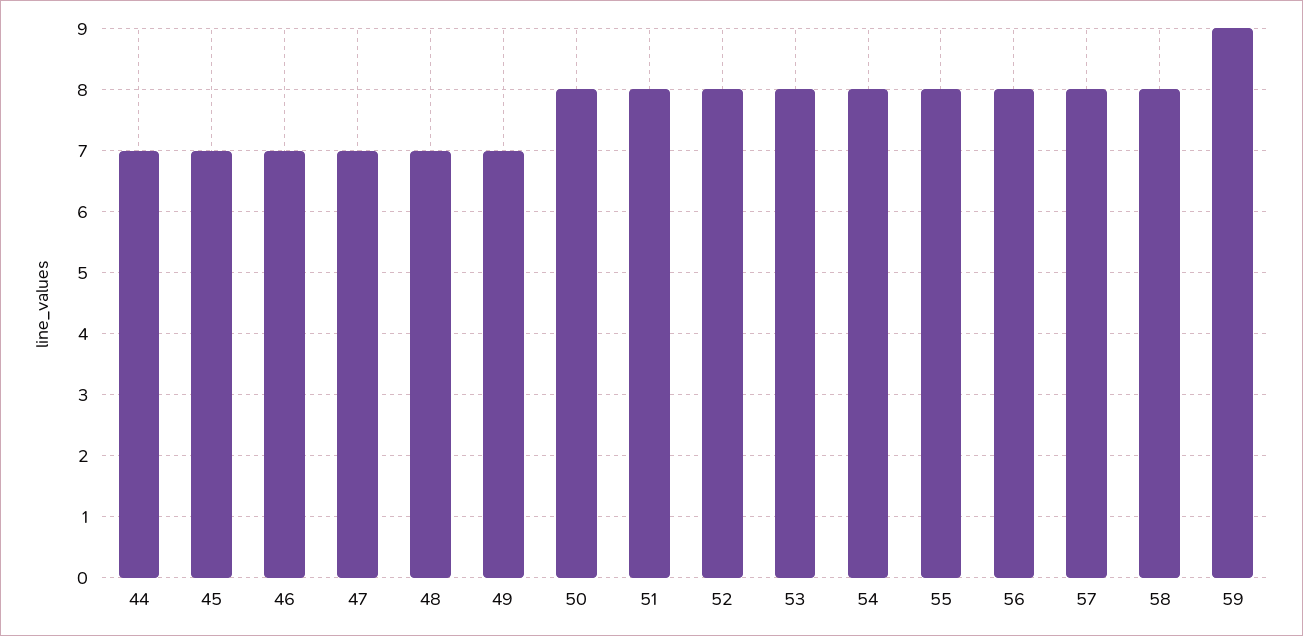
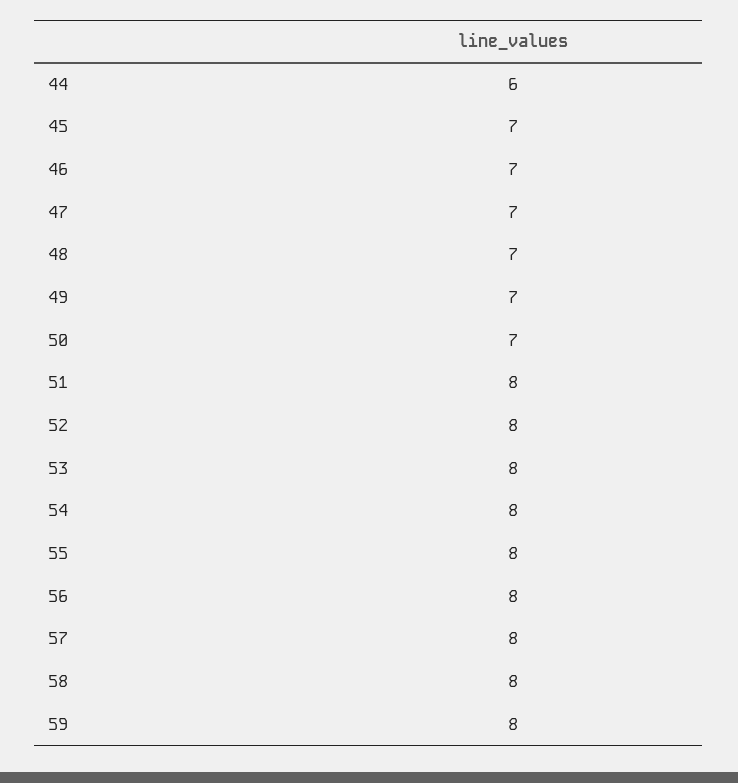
  {
-   "44": 7,
+   "44": 6,
    "45": 7,
    "46": 7,
    "47": 7,
    "48": 7,
    "49": 7,
-   "50": 8,
+   "50": 7,
    "51": 8,
    "52": 8,
    "53": 8,
    "54": 8,
    "55": 8,
    "56": 8,
    "57": 8,
    "58": 8,
-   "59": 9
+   "59": 8
  }

